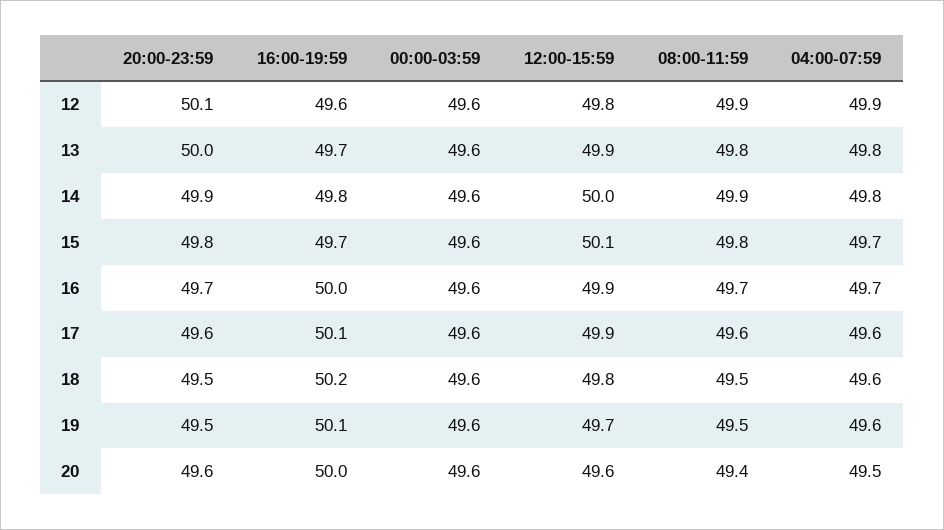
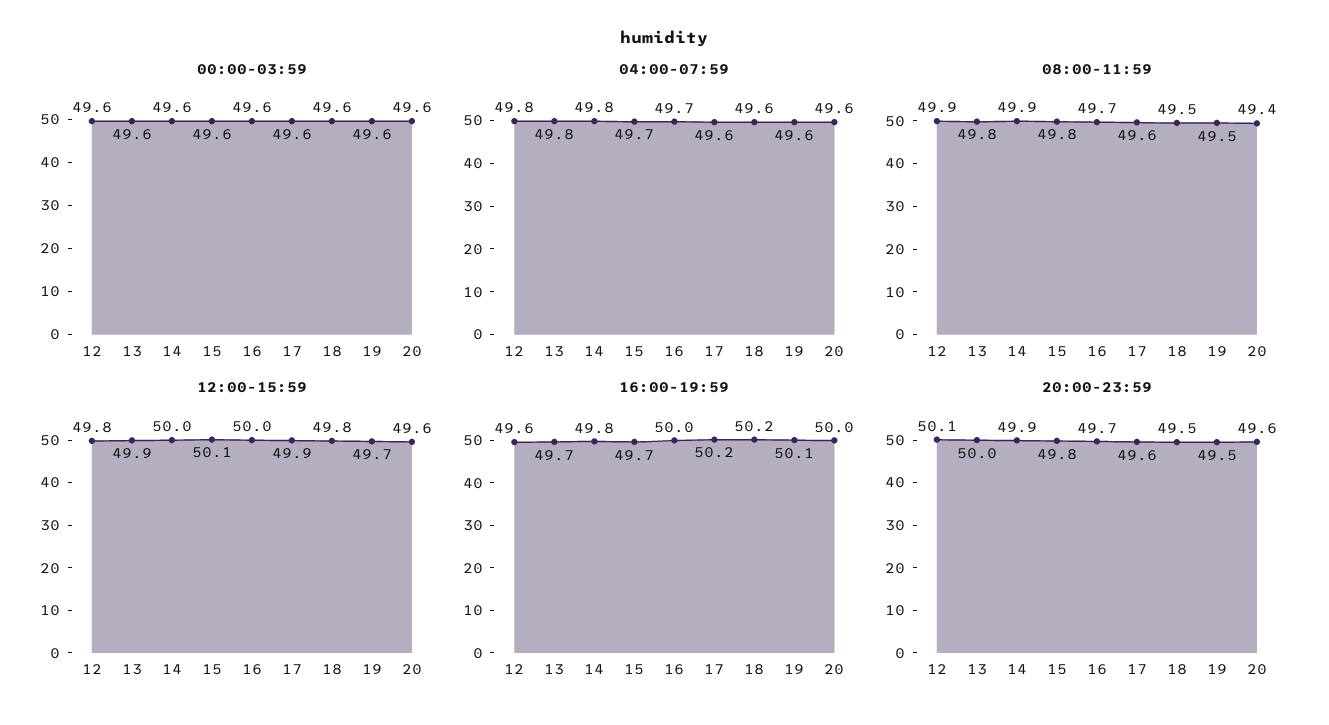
  {
    "20:00-23:59": {
      "12": 50.1,
      "13": 50,
      "14": 49.9,
      "15": 49.8,
      "16": 49.7,
      "17": 49.6,
      "18": 49.5,
      "19": 49.5,
      "20": 49.6
    },
    "16:00-19:59": {
      "12": 49.6,
      "13": 49.7,
      "14": 49.8,
      "15": 49.7,
      "16": 50,
-     "17": 50.1,
+     "17": 50.2,
      "18": 50.2,
      "19": 50.1,
      "20": 50
    },
    "00:00-03:59": {
      "12": 49.6,
      "13": 49.6,
      "14": 49.6,
      "15": 49.6,
      "16": 49.6,
      "17": 49.6,
      "18": 49.6,
      "19": 49.6,
      "20": 49.6
    },
    "12:00-15:59": {
      "12": 49.8,
      "13": 49.9,
      "14": 50,
      "15": 50.1,
-     "16": 49.9,
+     "16": 50,
      "17": 49.9,
      "18": 49.8,
      "19": 49.7,
      "20": 49.6
    },
    "08:00-11:59": {
      "12": 49.9,
      "13": 49.8,
      "14": 49.9,
      "15": 49.8,
      "16": 49.7,
      "17": 49.6,
      "18": 49.5,
      "19": 49.5,
      "20": 49.4
    },
    "04:00-07:59": {
-     "12": 49.9,
+     "12": 49.8,
      "13": 49.8,
      "14": 49.8,
      "15": 49.7,
      "16": 49.7,
      "17": 49.6,
      "18": 49.6,
      "19": 49.6,
-     "20": 49.5
+     "20": 49.6
    }
  }

